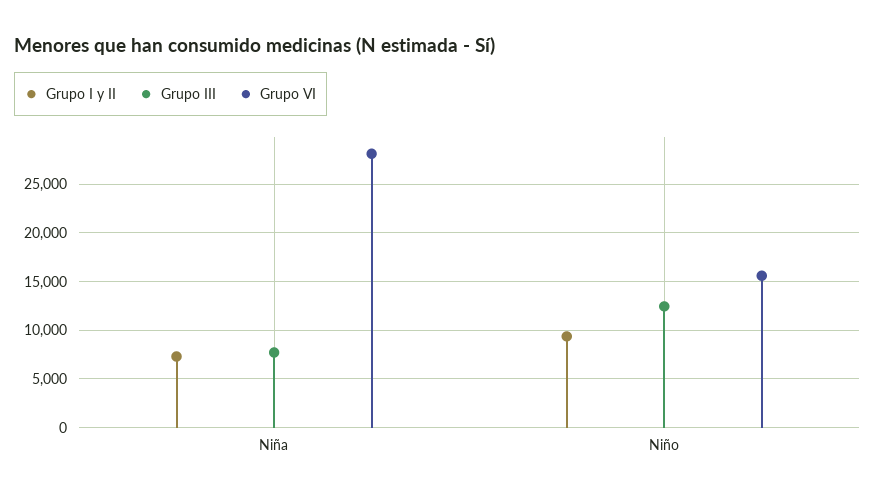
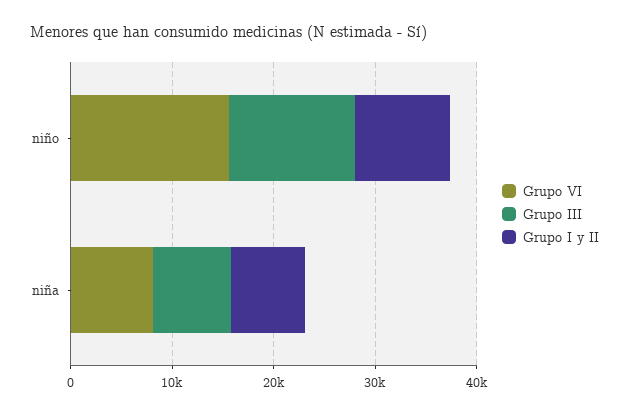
  {
    "Grupo I y II": {
      "Niña": 7000,
      "Niño": 9000
    },
    "Grupo III": {
      "Niña": 8000,
      "Niño": 12000
    },
    "Grupo VI": {
-     "Niña": 28000,
+     "Niña": 8000,
      "Niño": 16000
    }
  }

